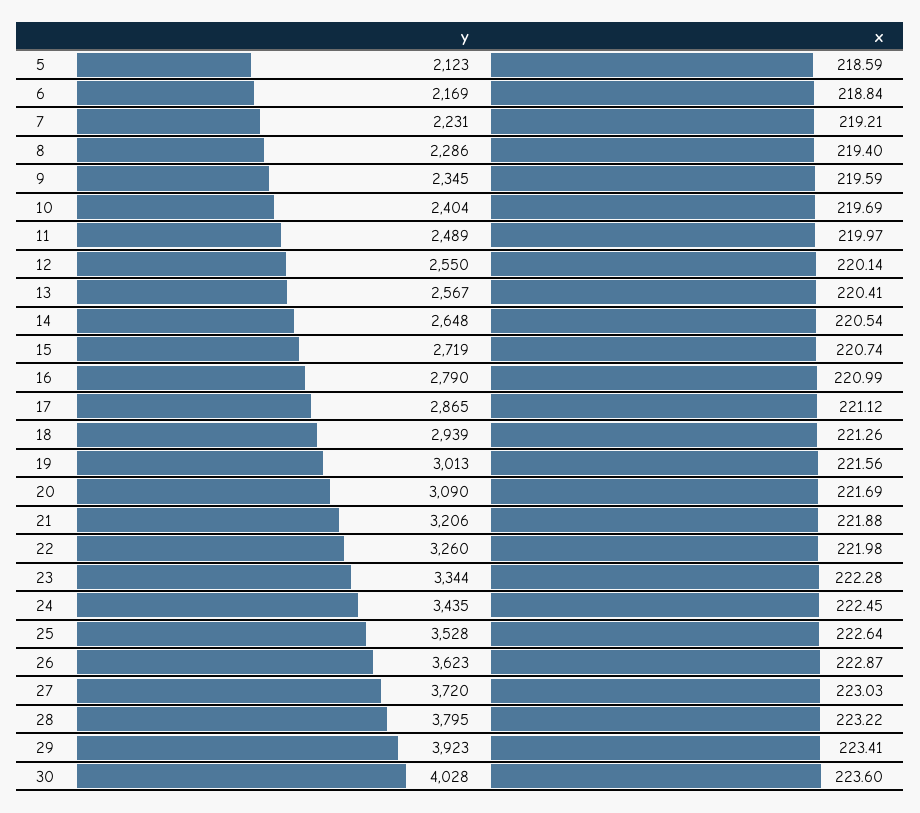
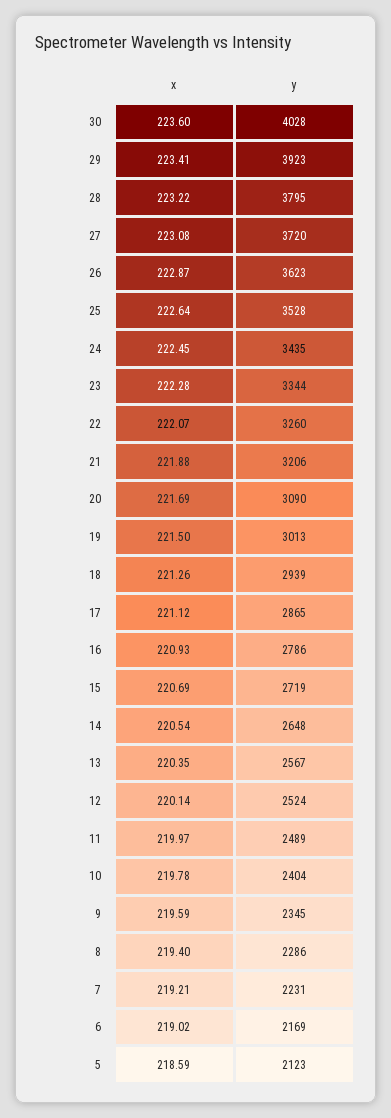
  {
    "y": {
      "5": 2123,
      "6": 2169,
      "7": 2231,
      "8": 2286,
      "9": 2345,
      "10": 2404,
      "11": 2489,
-     "12": 2550,
+     "12": 2524,
      "13": 2567,
      "14": 2648,
      "15": 2719,
-     "16": 2790,
+     "16": 2786,
      "17": 2865,
      "18": 2939,
      "19": 3013,
      "20": 3090,
      "21": 3206,
      "22": 3260,
      "23": 3344,
      "24": 3435,
      "25": 3528,
      "26": 3623,
      "27": 3720,
      "28": 3795,
      "29": 3923,
      "30": 4028
    },
    "x": {
      "5": 218.59,
-     "6": 218.84,
+     "6": 219.02,
      "7": 219.21,
      "8": 219.4,
      "9": 219.59,
-     "10": 219.69,
+     "10": 219.78,
      "11": 219.97,
      "12": 220.14,
-     "13": 220.41,
+     "13": 220.35,
      "14": 220.54,
-     "15": 220.74,
+     "15": 220.69,
-     "16": 220.99,
+     "16": 220.93,
      "17": 221.12,
      "18": 221.26,
-     "19": 221.56,
+     "19": 221.5,
      "20": 221.69,
      "21": 221.88,
-     "22": 221.98,
+     "22": 222.07,
      "23": 222.28,
      "24": 222.45,
      "25": 222.64,
      "26": 222.87,
-     "27": 223.03,
+     "27": 223.08,
      "28": 223.22,
      "29": 223.41,
      "30": 223.6
    }
  }

